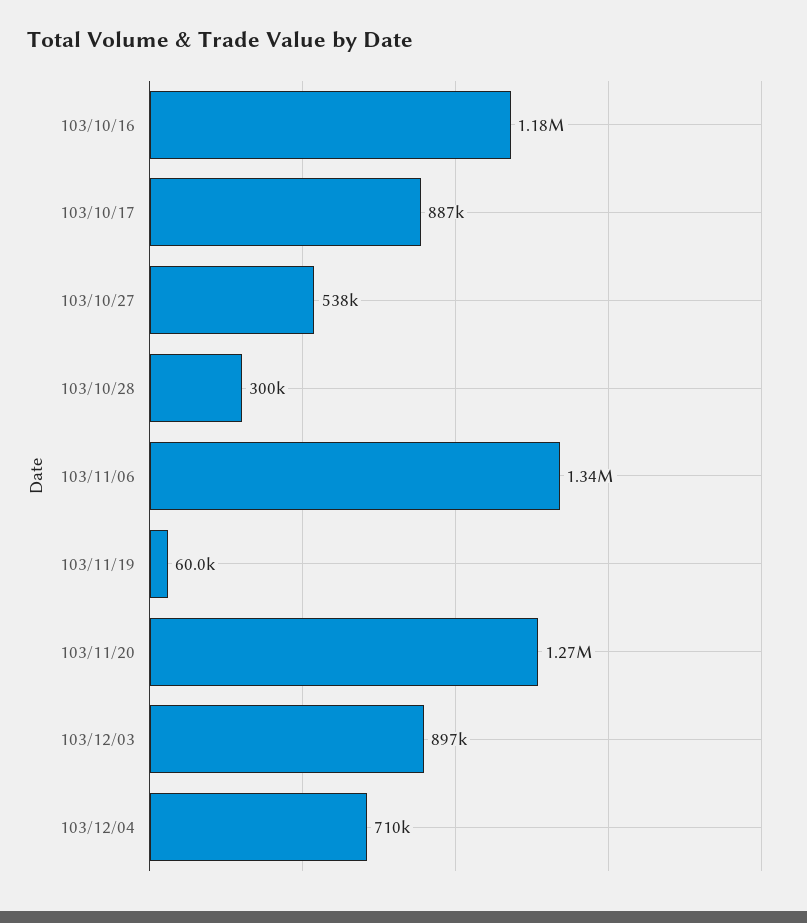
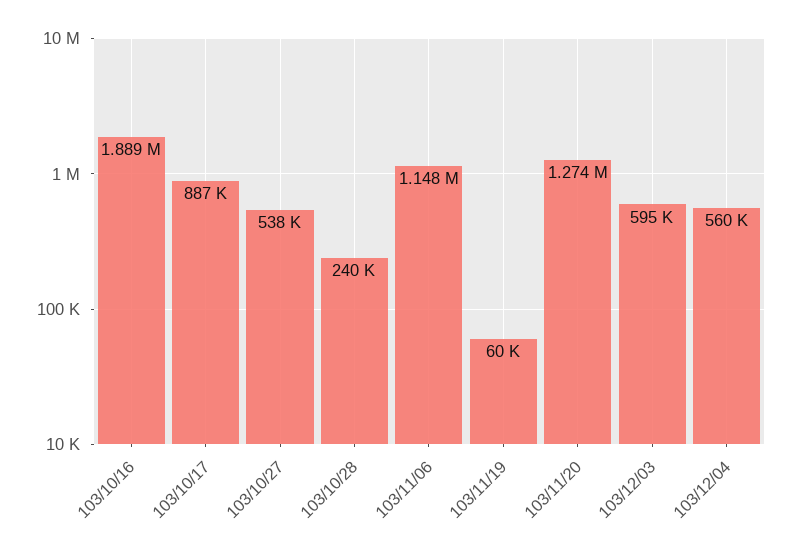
  {
-   "103/10/16": 1180000,
+   "103/10/16": 1889000,
    "103/10/17": 887000,
    "103/10/27": 538000,
-   "103/10/28": 300000,
+   "103/10/28": 240000,
-   "103/11/06": 1340000,
+   "103/11/06": 1148000,
    "103/11/19": 60000,
    "103/11/20": 1274000,
-   "103/12/03": 897000,
+   "103/12/03": 595000,
-   "103/12/04": 710000
+   "103/12/04": 560000
  }

